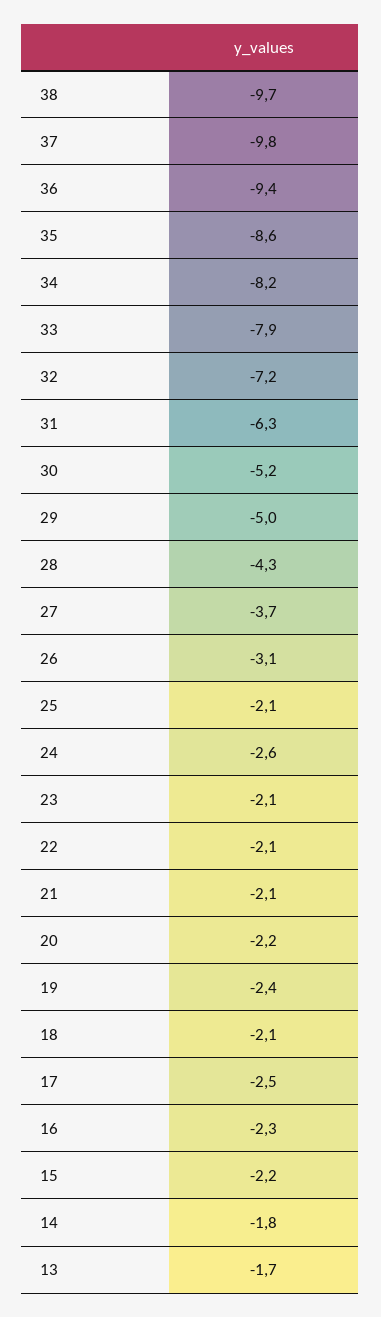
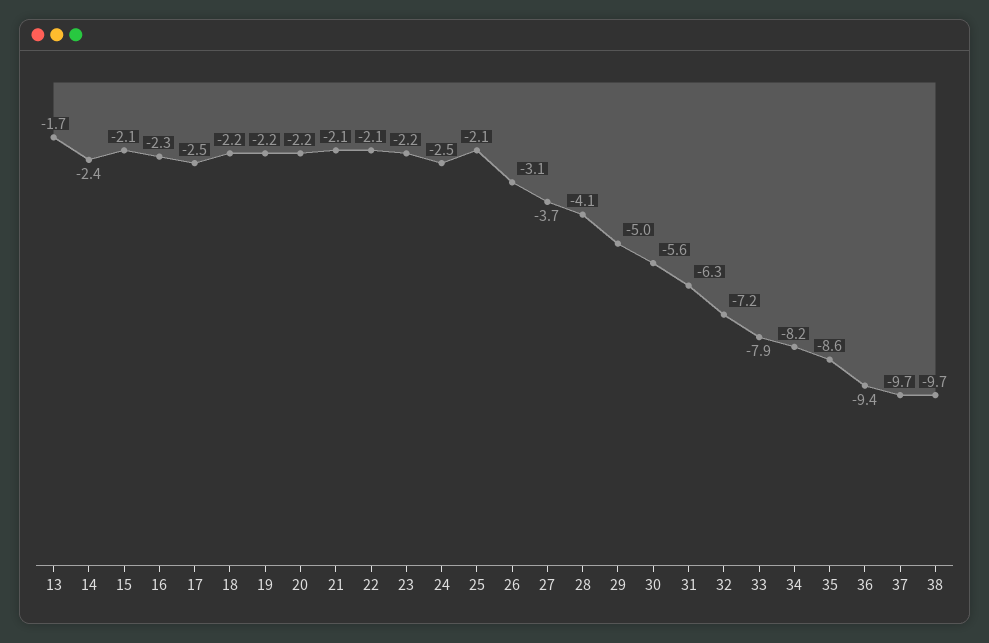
  {
    "38": -9.7,
-   "37": -9.8,
+   "37": -9.7,
    "36": -9.4,
    "35": -8.6,
    "34": -8.2,
    "33": -7.9,
    "32": -7.2,
    "31": -6.3,
-   "30": -5.2,
+   "30": -5.6,
    "29": -5,
-   "28": -4.3,
+   "28": -4.1,
    "27": -3.7,
    "26": -3.1,
    "25": -2.1,
-   "24": -2.6,
+   "24": -2.5,
-   "23": -2.1,
+   "23": -2.2,
    "22": -2.1,
    "21": -2.1,
    "20": -2.2,
-   "19": -2.4,
+   "19": -2.2,
-   "18": -2.1,
+   "18": -2.2,
    "17": -2.5,
    "16": -2.3,
-   "15": -2.2,
+   "15": -2.1,
-   "14": -1.8,
+   "14": -2.4,
    "13": -1.7
  }

